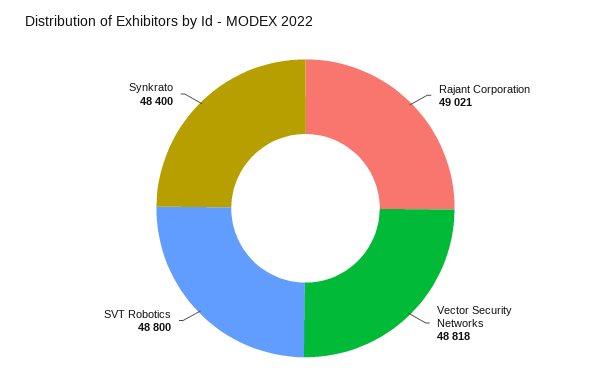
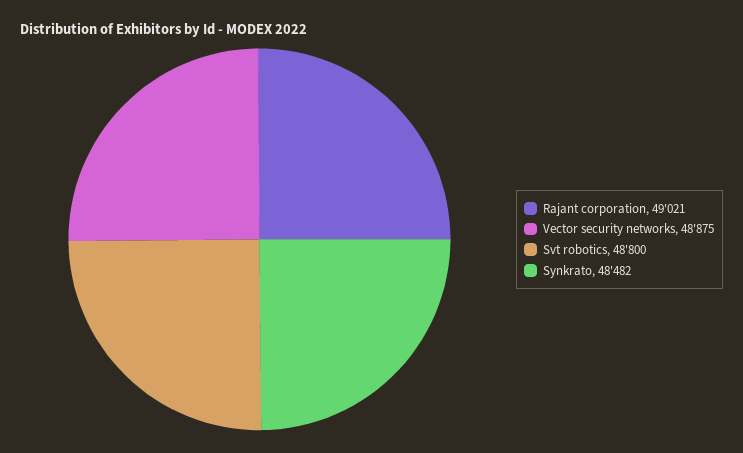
  {
    "Rajant Corporation": 49021,
-   "Vector Security Networks": 48818,
+   "Vector Security Networks": 48875,
    "SVT Robotics": 48800,
-   "Synkrato": 48400
+   "Synkrato": 48482
  }

